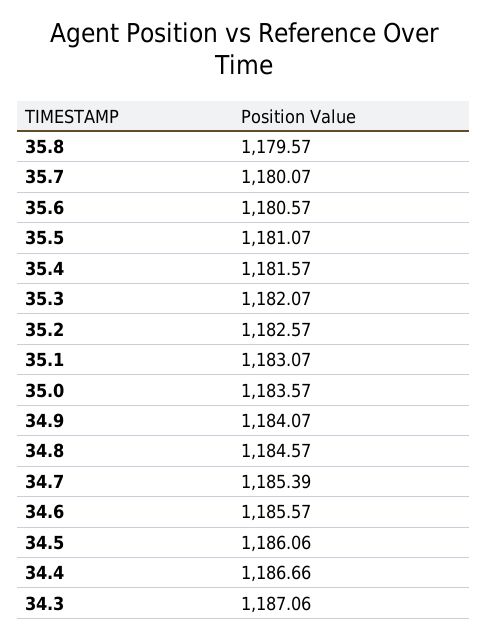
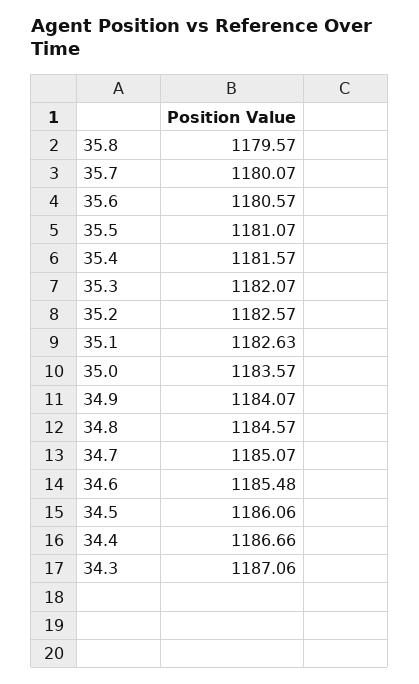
  {
    "35.8": 1179.57,
    "35.7": 1180.07,
    "35.6": 1180.57,
    "35.5": 1181.07,
    "35.4": 1181.57,
    "35.3": 1182.07,
    "35.2": 1182.57,
-   "35.1": 1183.07,
+   "35.1": 1182.63,
    "35.0": 1183.57,
    "34.9": 1184.07,
    "34.8": 1184.57,
-   "34.7": 1185.39,
+   "34.7": 1185.07,
-   "34.6": 1185.57,
+   "34.6": 1185.48,
    "34.5": 1186.06,
    "34.4": 1186.66,
    "34.3": 1187.06
  }

